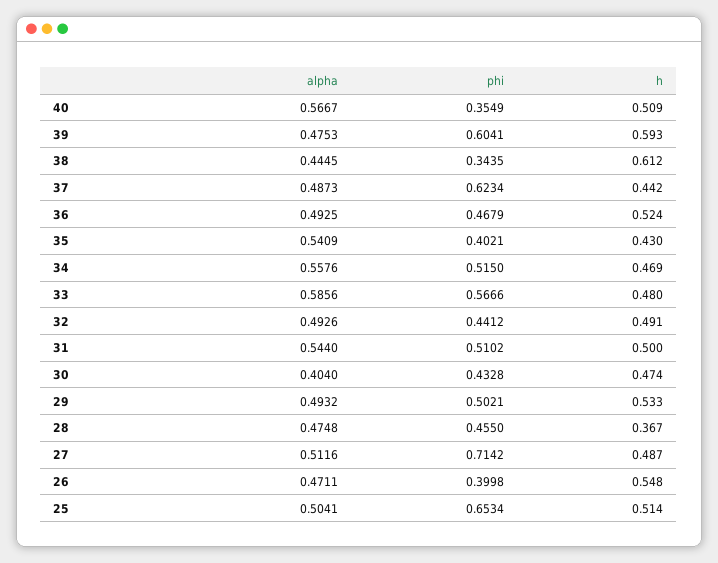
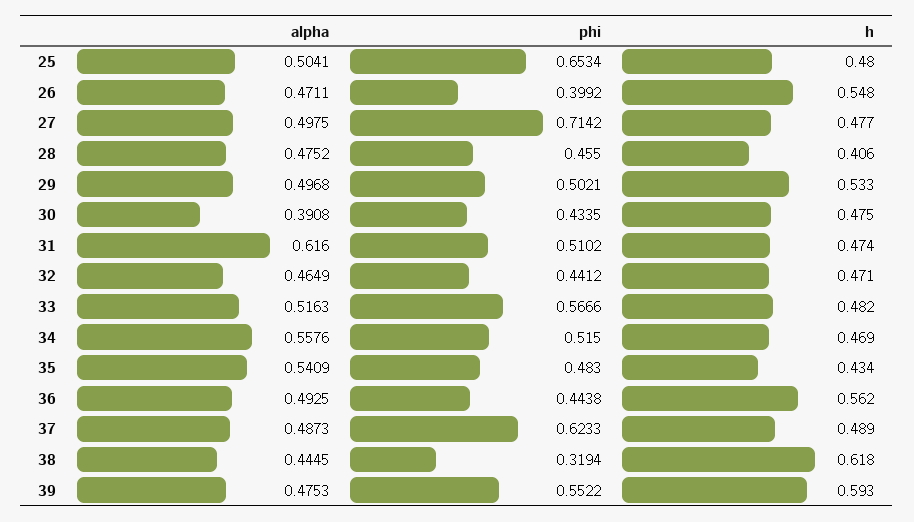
  {
    "alpha": {
-     "40": 0.5667,
      "39": 0.4753,
      "38": 0.4445,
      "37": 0.4873,
      "36": 0.4925,
      "35": 0.5409,
      "34": 0.5576,
-     "33": 0.5856,
+     "33": 0.5163,
-     "32": 0.4926,
+     "32": 0.4649,
-     "31": 0.544,
+     "31": 0.616,
-     "30": 0.404,
+     "30": 0.3908,
-     "29": 0.4932,
+     "29": 0.4968,
-     "28": 0.4748,
+     "28": 0.4752,
-     "27": 0.5116,
+     "27": 0.4975,
      "26": 0.4711,
      "25": 0.5041
    },
    "phi": {
-     "40": 0.3549,
-     "39": 0.6041,
+     "39": 0.5522,
-     "38": 0.3435,
+     "38": 0.3194,
-     "37": 0.6234,
+     "37": 0.6233,
-     "36": 0.4679,
+     "36": 0.4438,
-     "35": 0.4021,
+     "35": 0.483,
      "34": 0.515,
      "33": 0.5666,
      "32": 0.4412,
      "31": 0.5102,
-     "30": 0.4328,
+     "30": 0.4335,
      "29": 0.5021,
      "28": 0.455,
      "27": 0.7142,
-     "26": 0.3998,
+     "26": 0.3992,
      "25": 0.6534
    },
    "h": {
-     "40": 0.509,
      "39": 0.593,
-     "38": 0.612,
+     "38": 0.618,
-     "37": 0.442,
+     "37": 0.489,
-     "36": 0.524,
+     "36": 0.562,
-     "35": 0.43,
+     "35": 0.434,
      "34": 0.469,
-     "33": 0.48,
+     "33": 0.482,
-     "32": 0.491,
+     "32": 0.471,
-     "31": 0.5,
+     "31": 0.474,
-     "30": 0.474,
+     "30": 0.475,
      "29": 0.533,
-     "28": 0.367,
+     "28": 0.406,
-     "27": 0.487,
+     "27": 0.477,
      "26": 0.548,
-     "25": 0.514
+     "25": 0.48
    }
  }

